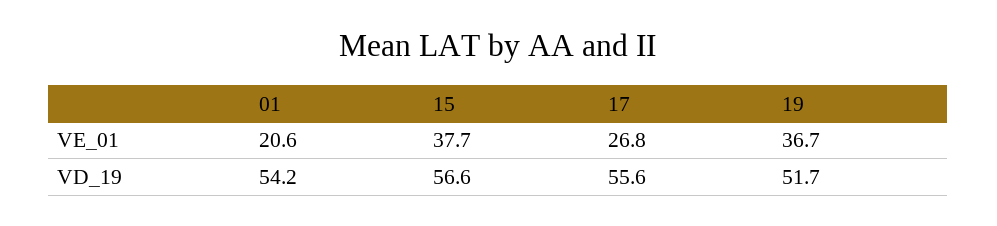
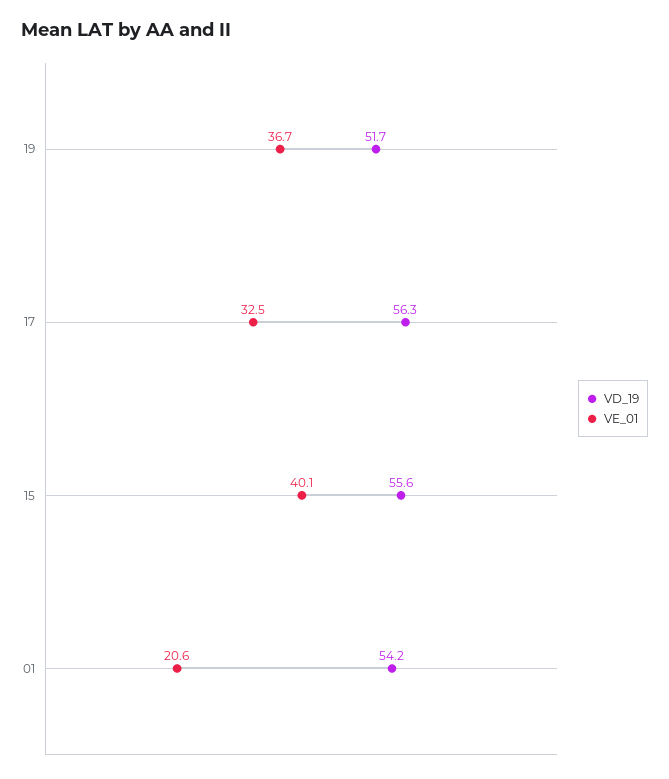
  {
    "VE_01": {
      "01": 20.6,
-     "15": 37.7,
+     "15": 40.1,
-     "17": 26.8,
+     "17": 32.5,
      "19": 36.7
    },
    "VD_19": {
      "01": 54.2,
-     "15": 56.6,
+     "15": 55.6,
-     "17": 55.6,
+     "17": 56.3,
      "19": 51.7
    }
  }

